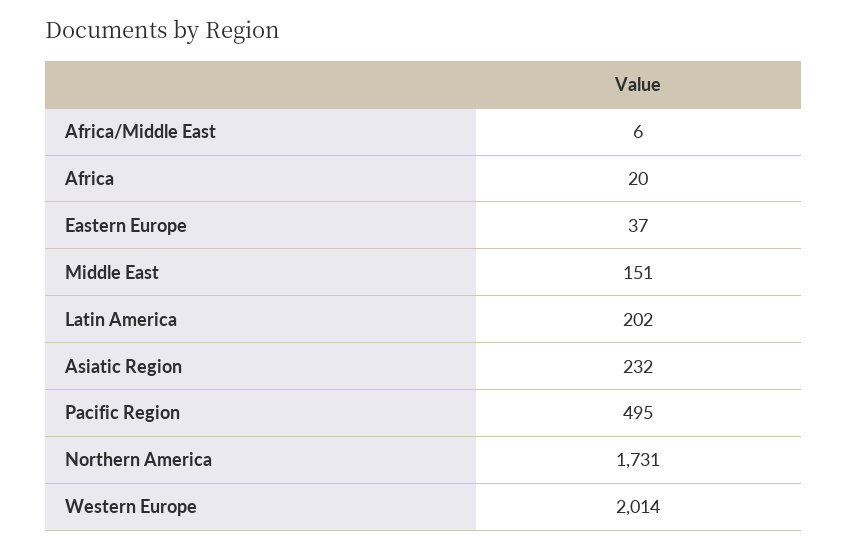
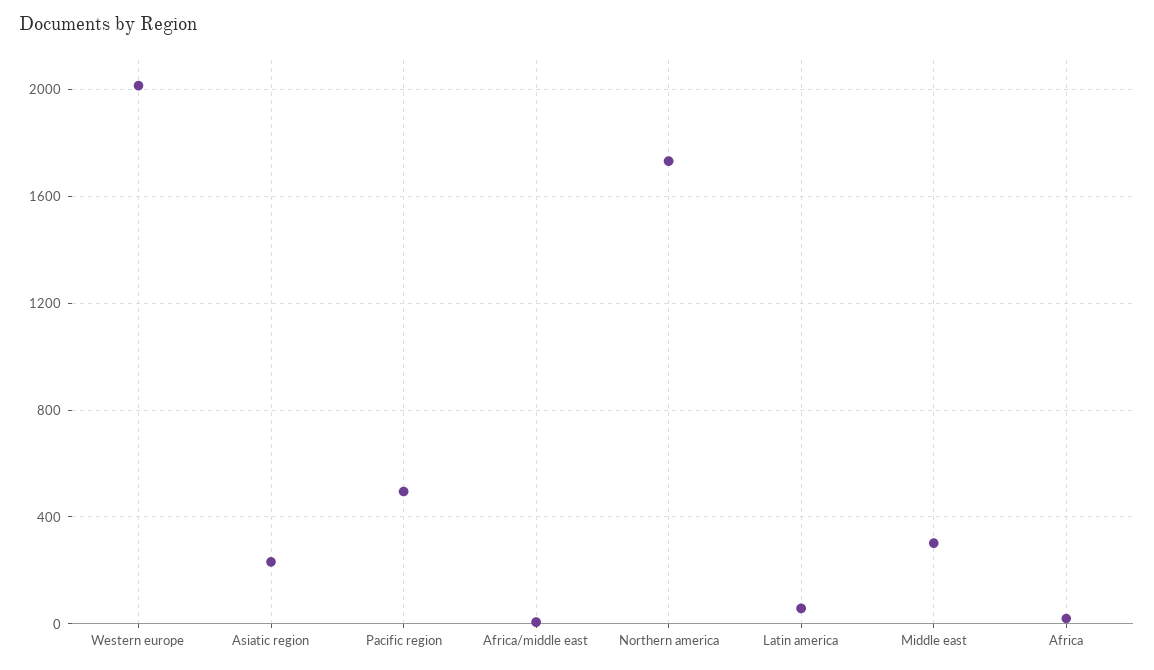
  {
    "Africa/Middle East": 6,
    "Africa": 20,
-   "Eastern Europe": 37,
-   "Middle East": 151,
+   "Middle East": 300,
-   "Latin America": 202,
+   "Latin America": 50,
    "Asiatic Region": 232,
    "Pacific Region": 495,
    "Northern America": 1731,
    "Western Europe": 2014
  }

